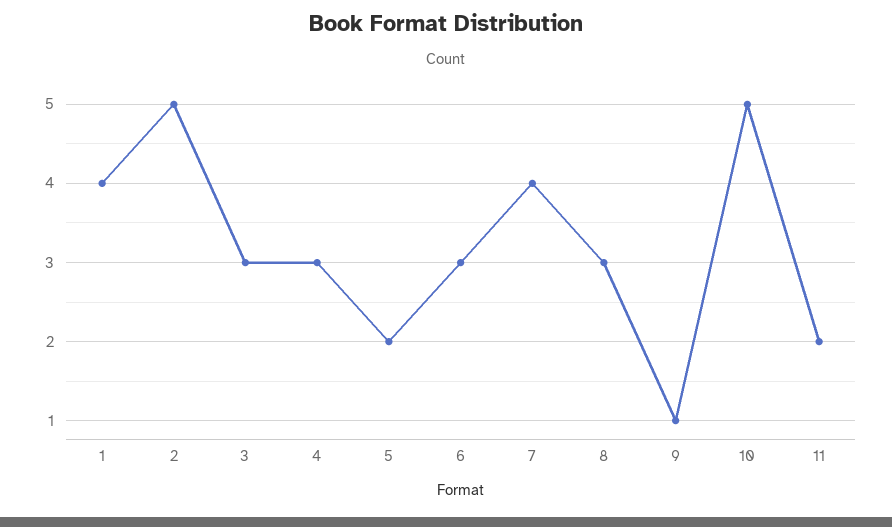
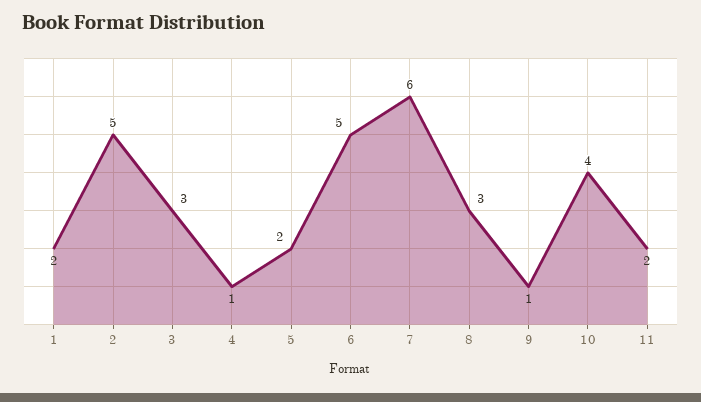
  {
-   "1": 4,
+   "1": 2,
    "2": 5,
    "3": 3,
-   "4": 3,
+   "4": 1,
    "5": 2,
-   "6": 3,
+   "6": 5,
-   "7": 4,
+   "7": 6,
    "8": 3,
    "9": 1,
-   "10": 5,
+   "10": 4,
    "11": 2
  }

